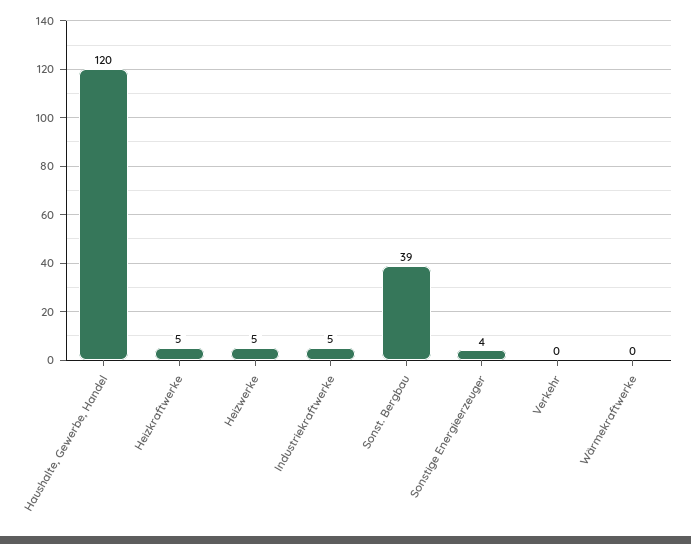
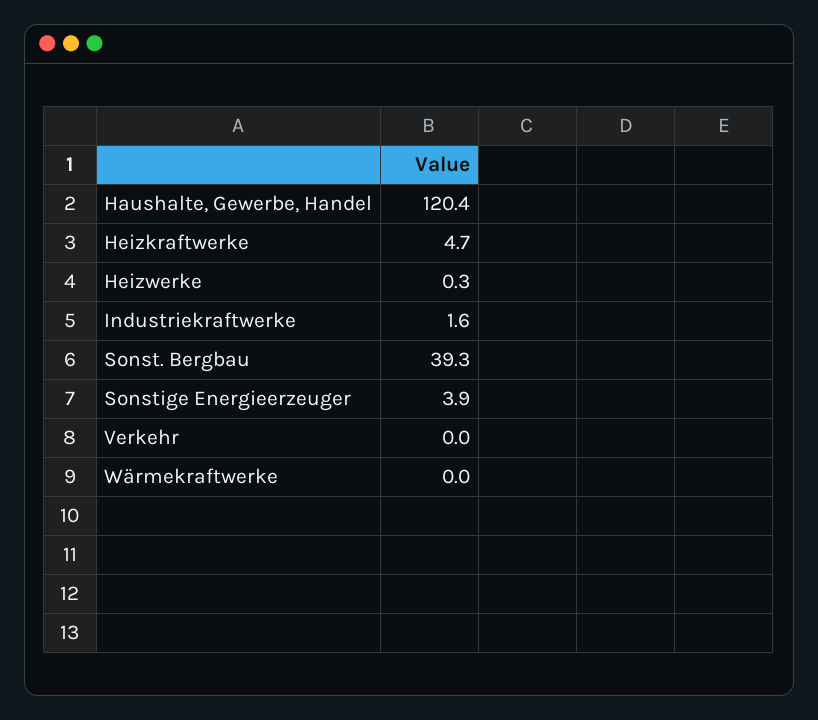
  {
    "Haushalte, Gewerbe, Handel": 120.4,
    "Heizkraftwerke": 4.7,
-   "Heizwerke": 5,
+   "Heizwerke": 0.3,
-   "Industriekraftwerke": 5,
+   "Industriekraftwerke": 1.6,
    "Sonst. Bergbau": 39.3,
    "Sonstige Energieerzeuger": 3.9,
    "Verkehr": 0,
    "Wärmekraftwerke": 0
  }

